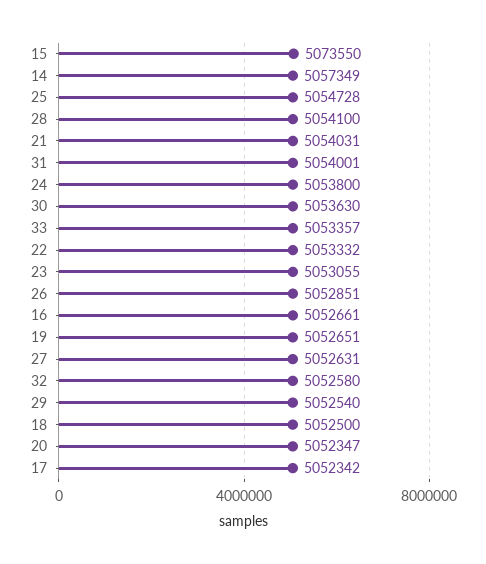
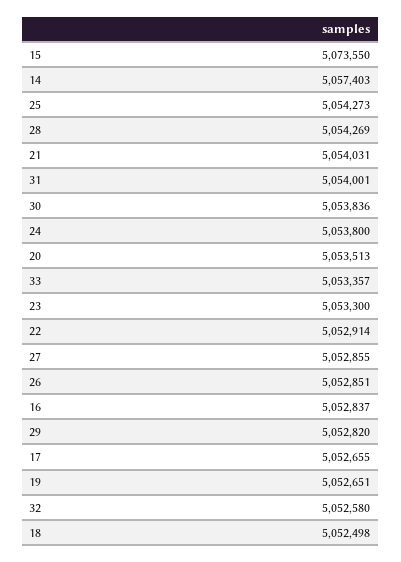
  {
    "15": 5073550,
-   "14": 5057349,
+   "14": 5057403,
-   "25": 5054728,
+   "25": 5054273,
-   "28": 5054100,
+   "28": 5054269,
    "21": 5054031,
    "31": 5054001,
    "24": 5053800,
-   "30": 5053630,
+   "30": 5053836,
    "33": 5053357,
-   "22": 5053332,
+   "22": 5052914,
-   "23": 5053055,
+   "23": 5053300,
    "26": 5052851,
-   "16": 5052661,
+   "16": 5052837,
    "19": 5052651,
-   "27": 5052631,
+   "27": 5052855,
    "32": 5052580,
-   "29": 5052540,
+   "29": 5052820,
-   "18": 5052500,
+   "18": 5052498,
-   "20": 5052347,
+   "20": 5053513,
-   "17": 5052342
+   "17": 5052655
  }

